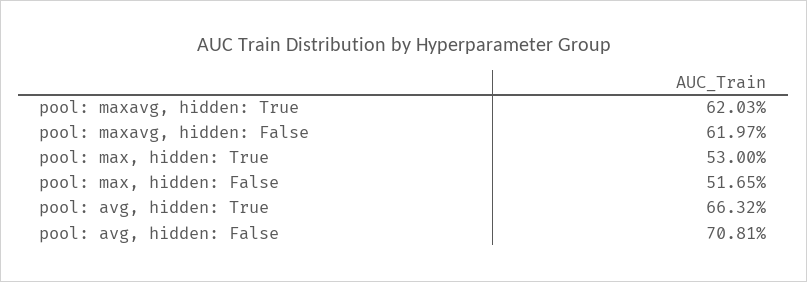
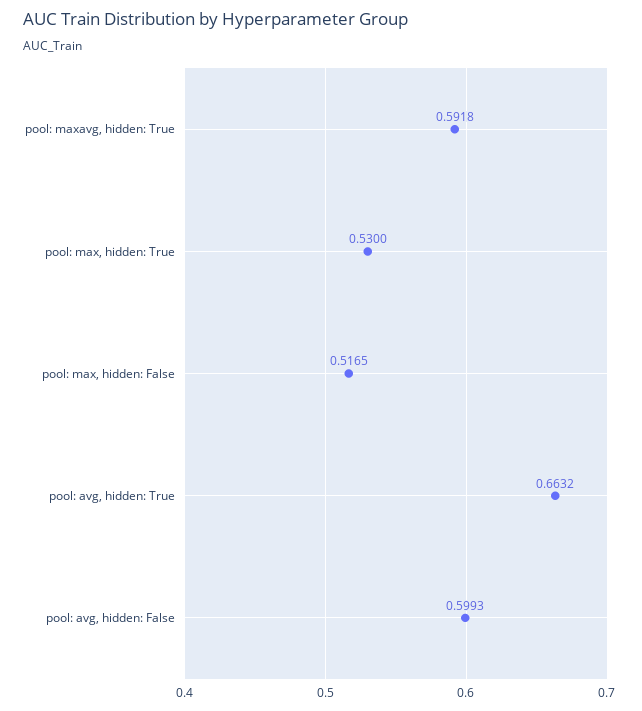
  {
-   "pool: maxavg, hidden: True": 0.6203,
+   "pool: maxavg, hidden: True": 0.5918,
-   "pool: maxavg, hidden: False": 0.6197,
    "pool: max, hidden: True": 0.53,
    "pool: max, hidden: False": 0.5165,
    "pool: avg, hidden: True": 0.6632,
-   "pool: avg, hidden: False": 0.7081
+   "pool: avg, hidden: False": 0.5993
  }

